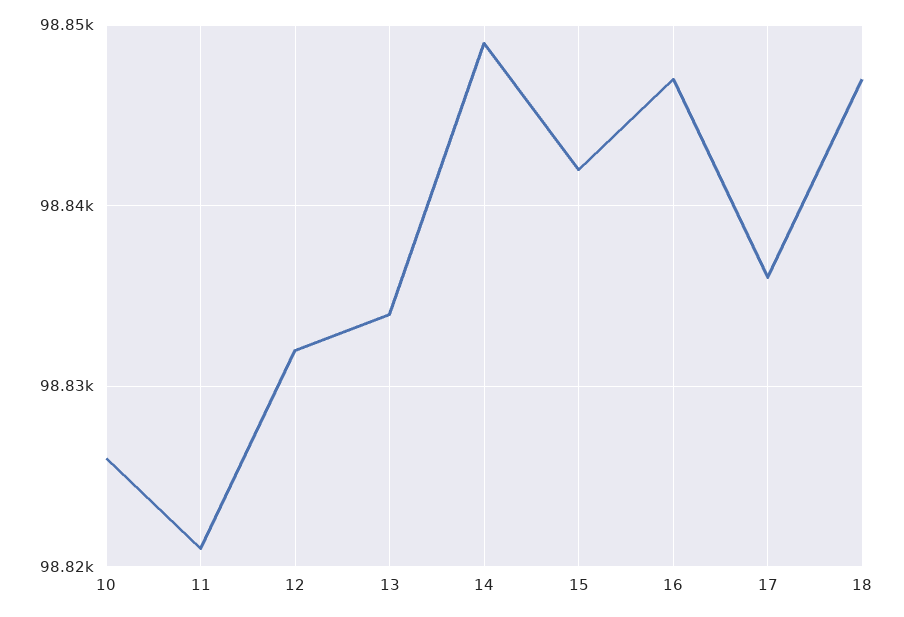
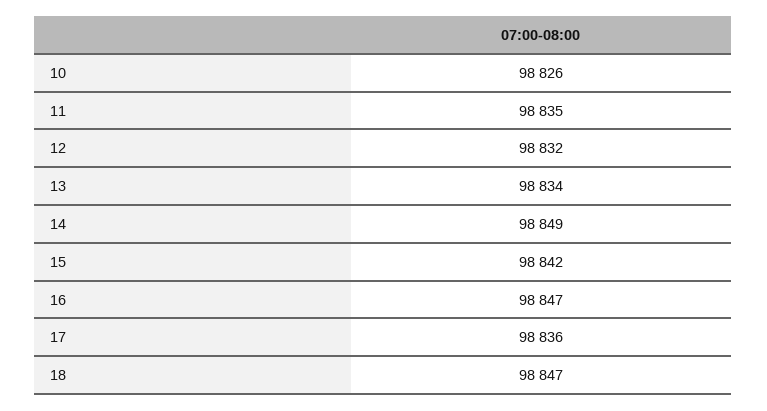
  {
    "10": 98826,
-   "11": 98821,
+   "11": 98835,
    "12": 98832,
    "13": 98834,
    "14": 98849,
    "15": 98842,
    "16": 98847,
    "17": 98836,
    "18": 98847
  }

